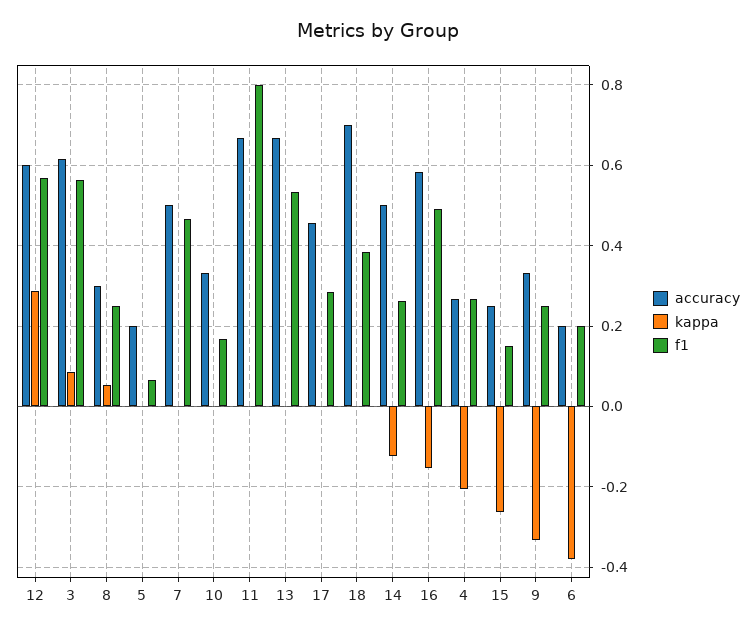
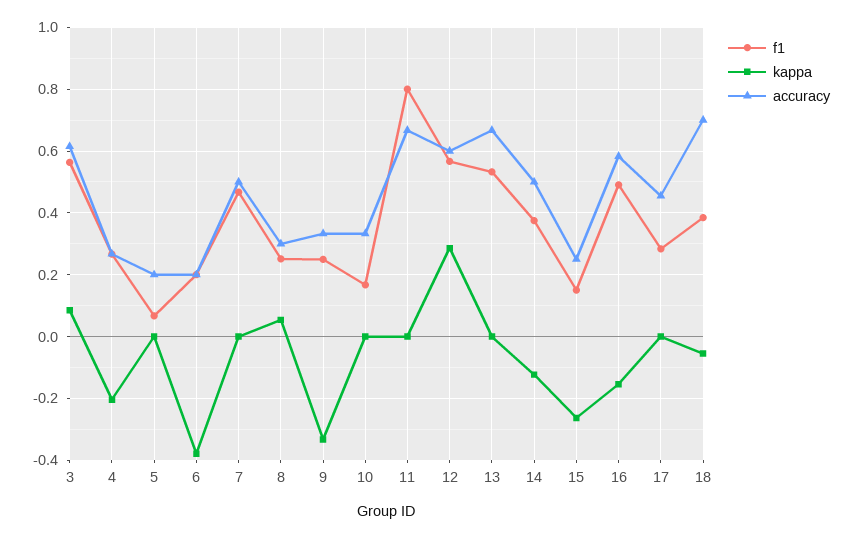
  {
    "accuracy": {
      "12": 0.6,
      "3": 0.62,
      "8": 0.3,
      "5": 0.2,
      "7": 0.5,
      "10": 0.34,
      "11": 0.66,
      "13": 0.66,
      "17": 0.46,
      "18": 0.7,
      "14": 0.5,
      "16": 0.58,
      "4": 0.26,
      "15": 0.26,
      "9": 0.34,
      "6": 0.2
    },
    "kappa": {
      "12": 0.28,
      "3": 0.08,
      "8": 0.06,
      "5": 0,
      "7": 0,
      "10": 0,
      "11": 0,
      "13": 0,
      "17": 0,
-     "18": 0,
+     "18": -0.06,
      "14": -0.12,
      "16": -0.16,
      "4": -0.2,
      "15": -0.26,
      "9": -0.34,
      "6": -0.38
    },
    "f1": {
      "12": 0.56,
      "3": 0.56,
      "8": 0.26,
      "5": 0.06,
      "7": 0.46,
      "10": 0.16,
      "11": 0.8,
      "13": 0.54,
      "17": 0.28,
      "18": 0.38,
-     "14": 0.26,
+     "14": 0.38,
      "16": 0.5,
      "4": 0.26,
      "15": 0.16,
      "9": 0.26,
      "6": 0.2
    }
  }

